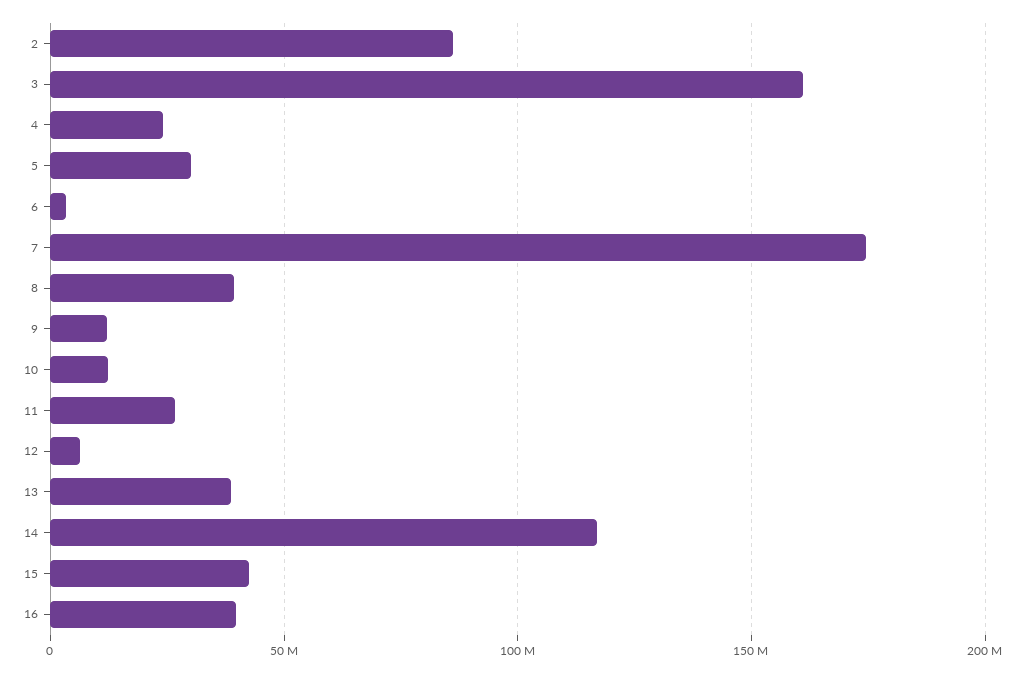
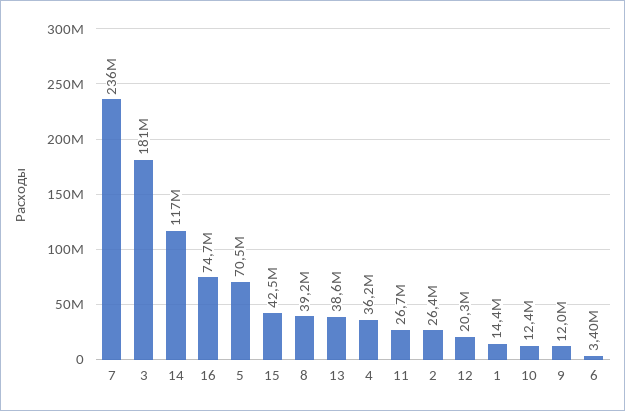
  {
-   "2": 85000000,
+   "2": 26400000,
-   "3": 160000000,
+   "3": 181000000,
-   "4": 25000000,
+   "4": 36200000,
-   "5": 30000000,
+   "5": 70500000,
    "6": 3400000,
-   "7": 175000000,
+   "7": 236000000,
    "8": 39200000,
    "9": 12000000,
    "10": 12400000,
    "11": 26700000,
-   "12": 5000000,
+   "12": 20300000,
    "13": 38600000,
    "14": 117000000,
    "15": 42500000,
-   "16": 40000000
+   "16": 74700000,
+   "1": 14400000
  }

